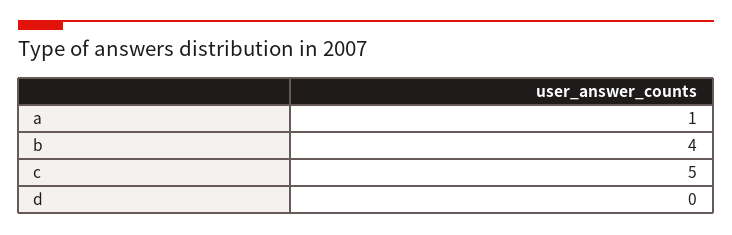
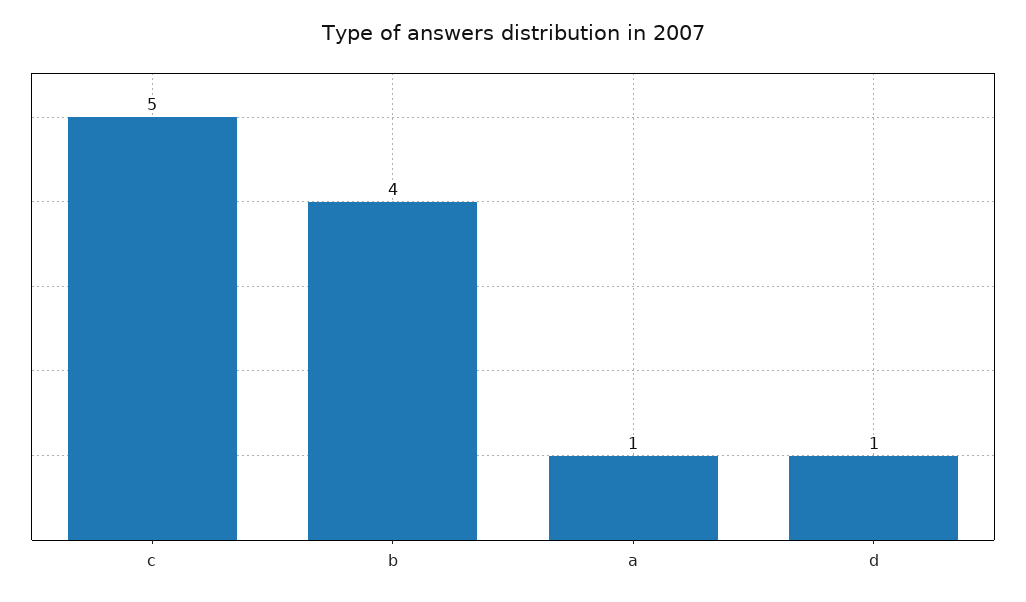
  {
    "a": 1,
    "b": 4,
    "c": 5,
-   "d": 0
+   "d": 1
  }

